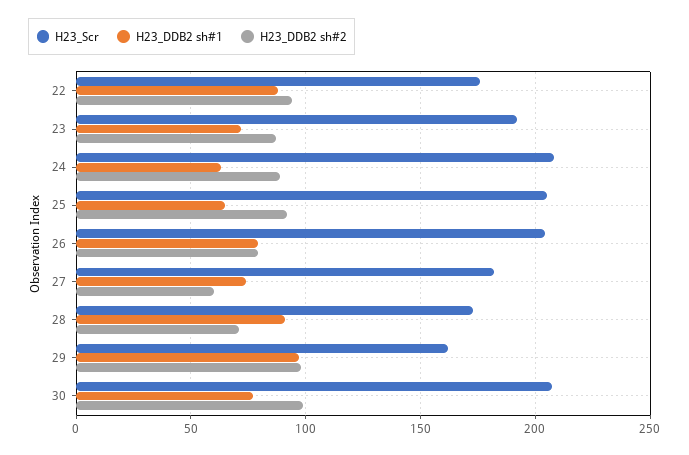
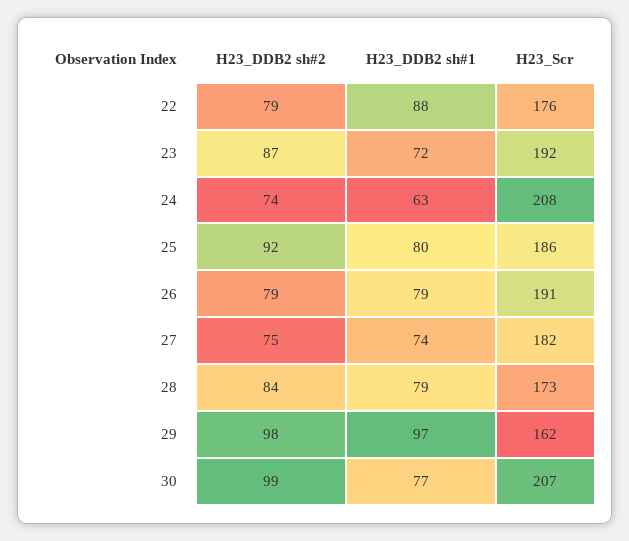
  {
    "H23_Scr": {
      "22": 176,
      "23": 192,
      "24": 208,
-     "25": 205,
+     "25": 186,
-     "26": 205,
+     "26": 191,
      "27": 182,
      "28": 173,
      "29": 162,
      "30": 207
    },
    "H23_DDB2 sh#1": {
      "22": 88,
      "23": 72,
      "24": 63,
-     "25": 65,
+     "25": 80,
      "26": 79,
      "27": 74,
-     "28": 90,
+     "28": 79,
      "29": 97,
      "30": 77
    },
    "H23_DDB2 sh#2": {
-     "22": 95,
+     "22": 79,
      "23": 87,
-     "24": 90,
+     "24": 74,
      "25": 92,
      "26": 79,
-     "27": 60,
+     "27": 75,
-     "28": 70,
+     "28": 84,
      "29": 98,
      "30": 99
    }
  }

